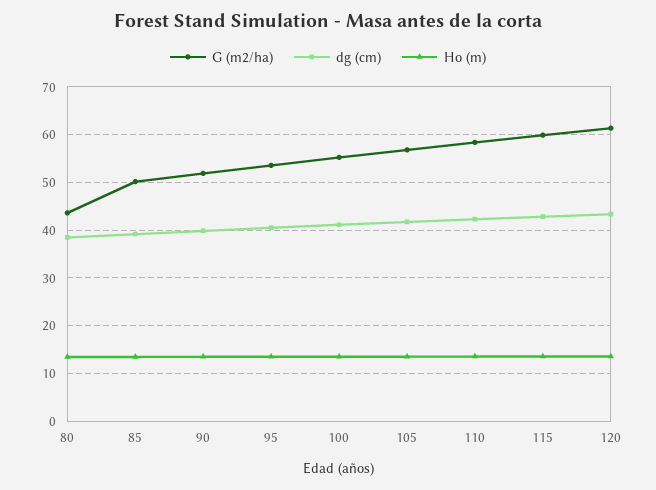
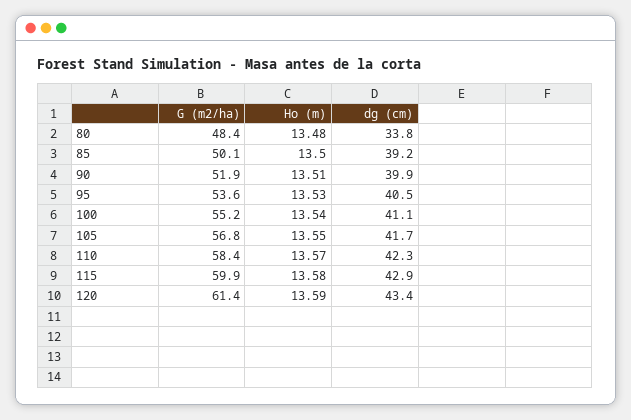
  {
    "G (m2/ha)": {
-     "80": 44,
+     "80": 48.4,
      "85": 50.1,
      "90": 51.9,
      "95": 53.6,
      "100": 55.2,
      "105": 56.8,
      "110": 58.4,
      "115": 59.9,
      "120": 61.4
    },
    "dg (cm)": {
-     "80": 38,
+     "80": 33.8,
      "85": 39.2,
      "90": 39.9,
      "95": 40.5,
      "100": 41.1,
      "105": 41.7,
      "110": 42.3,
      "115": 42.9,
      "120": 43.4
    },
    "Ho (m)": {
      "80": 13.48,
      "85": 13.5,
      "90": 13.51,
      "95": 13.53,
      "100": 13.54,
      "105": 13.55,
      "110": 13.57,
      "115": 13.58,
      "120": 13.59
    }
  }

